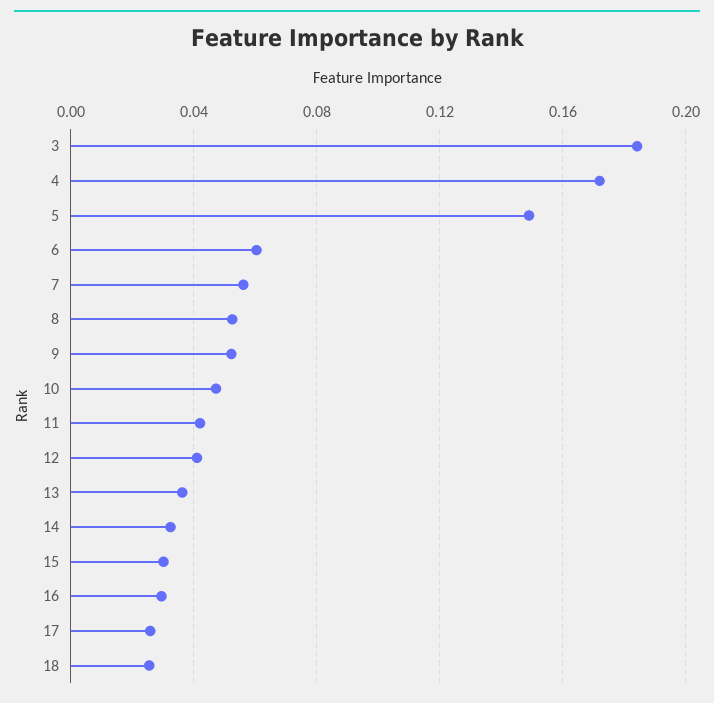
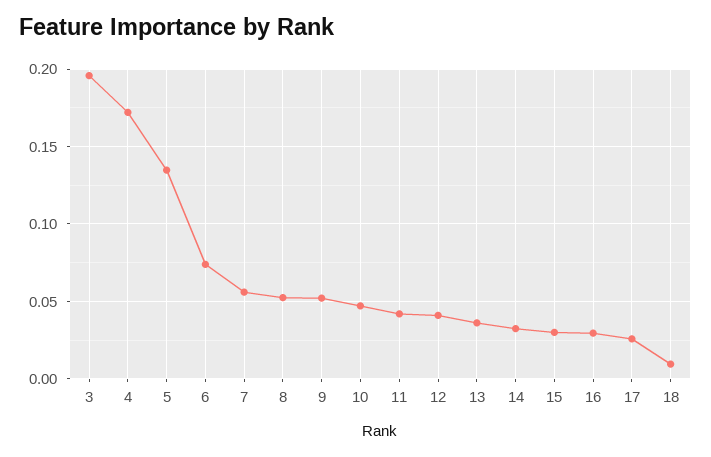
  {
-   "3": 0.185,
+   "3": 0.195,
    "4": 0.17,
-   "5": 0.15,
+   "5": 0.135,
-   "6": 0.06,
+   "6": 0.075,
    "7": 0.055,
    "8": 0.055,
    "9": 0.05,
    "10": 0.045,
    "11": 0.04,
    "12": 0.04,
    "13": 0.035,
    "14": 0.03,
    "15": 0.03,
    "16": 0.03,
    "17": 0.025,
-   "18": 0.025
+   "18": 0.01
  }

